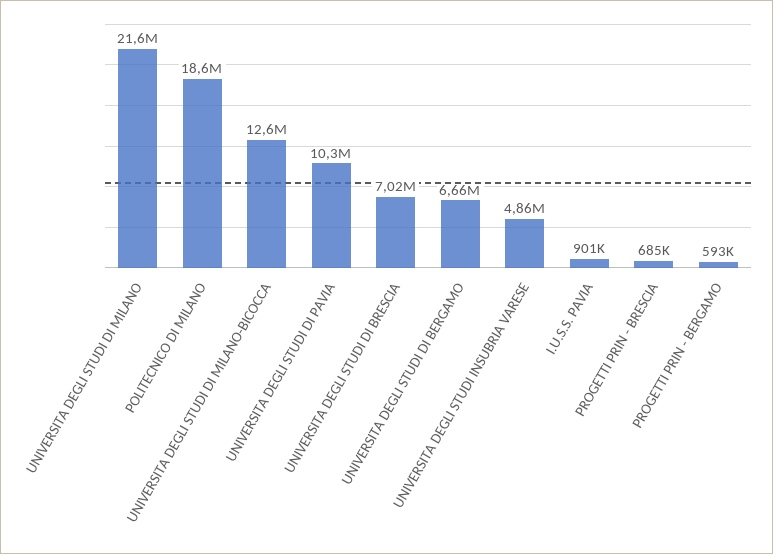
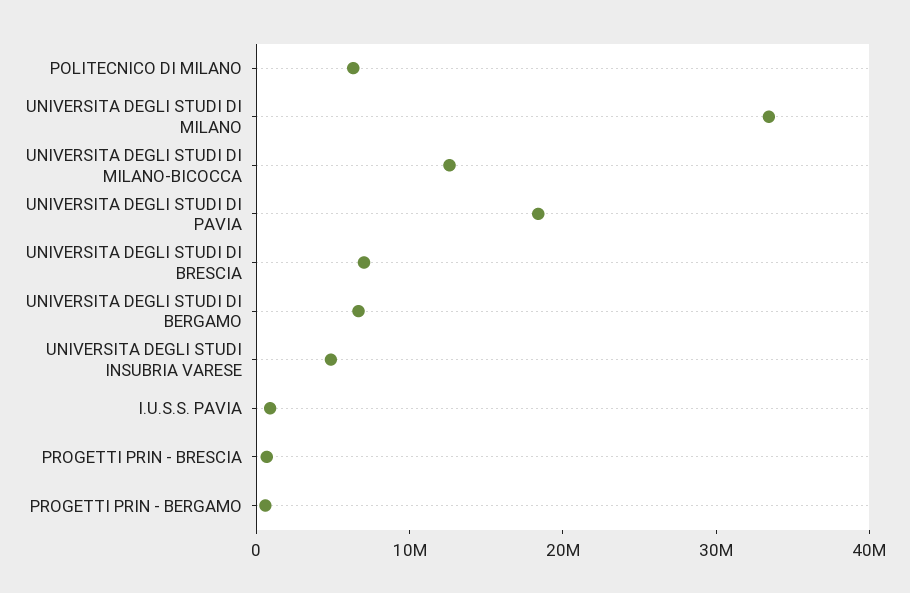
  {
-   "UNIVERSITA DEGLI STUDI DI MILANO": 21600000,
+   "UNIVERSITA DEGLI STUDI DI MILANO": 34000000,
-   "POLITECNICO DI MILANO": 18600000,
+   "POLITECNICO DI MILANO": 6000000,
    "UNIVERSITA DEGLI STUDI DI MILANO-BICOCCA": 12600000,
-   "UNIVERSITA DEGLI STUDI DI PAVIA": 10300000,
+   "UNIVERSITA DEGLI STUDI DI PAVIA": 18000000,
    "UNIVERSITA DEGLI STUDI DI BRESCIA": 7020000,
    "UNIVERSITA DEGLI STUDI DI BERGAMO": 6660000,
    "UNIVERSITA DEGLI STUDI INSUBRIA VARESE": 4860000,
    "I.U.S.S. PAVIA": 901000,
    "PROGETTI PRIN - BRESCIA": 685000,
    "PROGETTI PRIN - BERGAMO": 593000
  }

